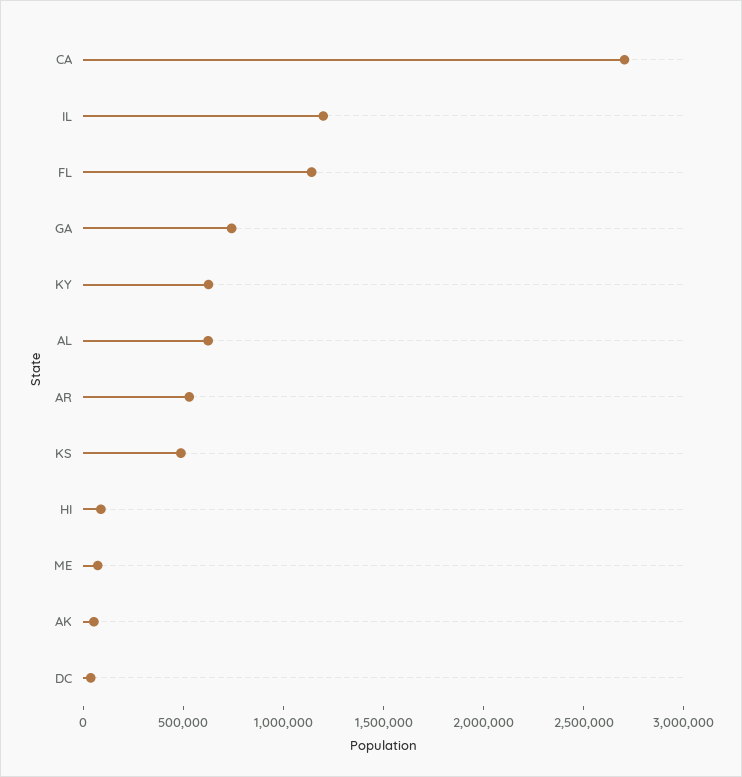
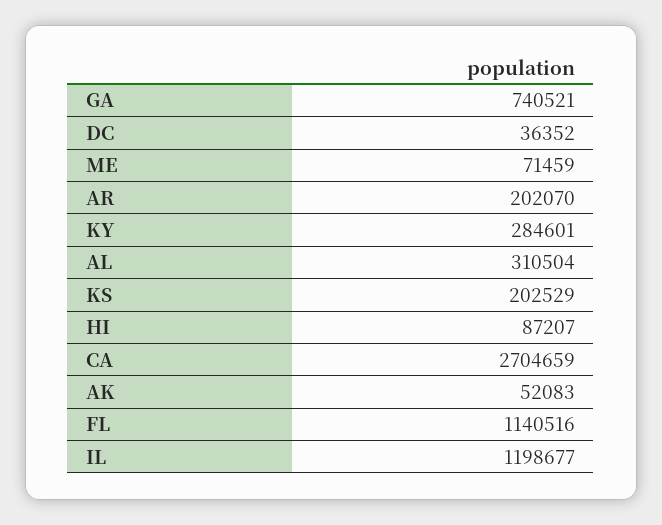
  {
    "CA": 2704659,
    "IL": 1198677,
    "FL": 1140516,
    "GA": 740521,
-   "KY": 600000,
+   "KY": 284601,
-   "AL": 600000,
+   "AL": 310504,
-   "AR": 500000,
+   "AR": 202070,
-   "KS": 500000,
+   "KS": 202529,
    "HI": 87207,
    "ME": 71459,
    "AK": 52083,
    "DC": 36352
  }

